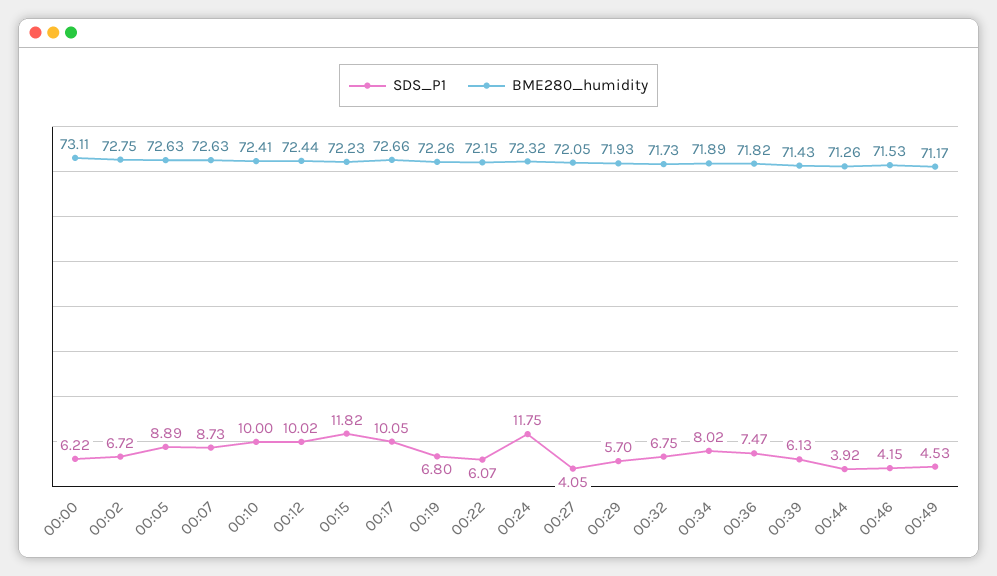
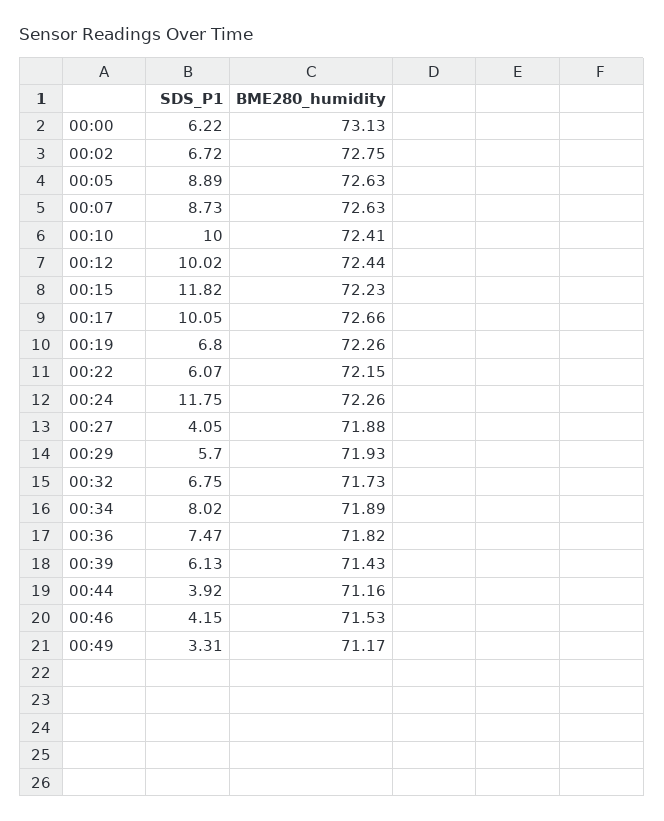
  {
    "SDS_P1": {
      "00:00": 6.22,
      "00:02": 6.72,
      "00:05": 8.89,
      "00:07": 8.73,
      "00:10": 10,
      "00:12": 10.02,
      "00:15": 11.82,
      "00:17": 10.05,
      "00:19": 6.8,
      "00:22": 6.07,
      "00:24": 11.75,
      "00:27": 4.05,
      "00:29": 5.7,
      "00:32": 6.75,
      "00:34": 8.02,
      "00:36": 7.47,
      "00:39": 6.13,
      "00:44": 3.92,
      "00:46": 4.15,
-     "00:49": 4.53
+     "00:49": 3.31
    },
    "BME280_humidity": {
-     "00:00": 73.11,
+     "00:00": 73.13,
      "00:02": 72.75,
      "00:05": 72.63,
      "00:07": 72.63,
      "00:10": 72.41,
      "00:12": 72.44,
      "00:15": 72.23,
      "00:17": 72.66,
      "00:19": 72.26,
      "00:22": 72.15,
-     "00:24": 72.32,
+     "00:24": 72.26,
-     "00:27": 72.05,
+     "00:27": 71.88,
      "00:29": 71.93,
      "00:32": 71.73,
      "00:34": 71.89,
      "00:36": 71.82,
      "00:39": 71.43,
-     "00:44": 71.26,
+     "00:44": 71.16,
      "00:46": 71.53,
      "00:49": 71.17
    }
  }

